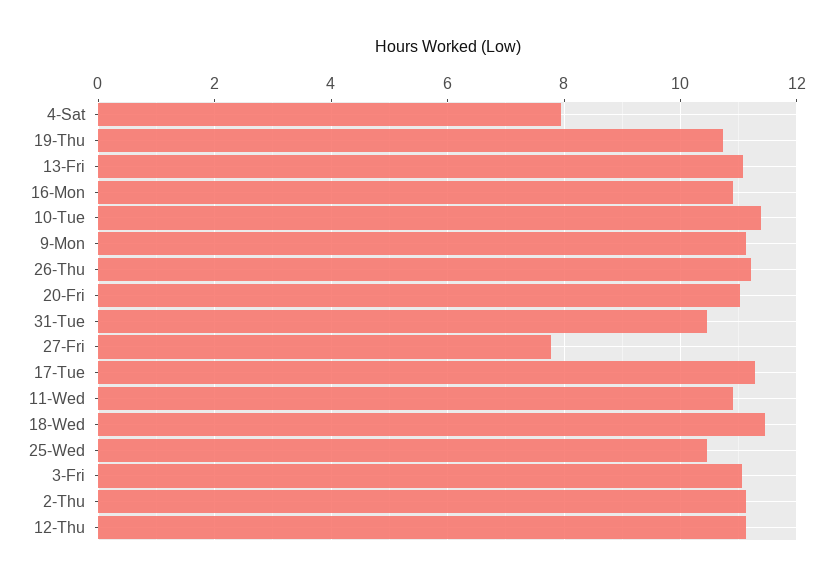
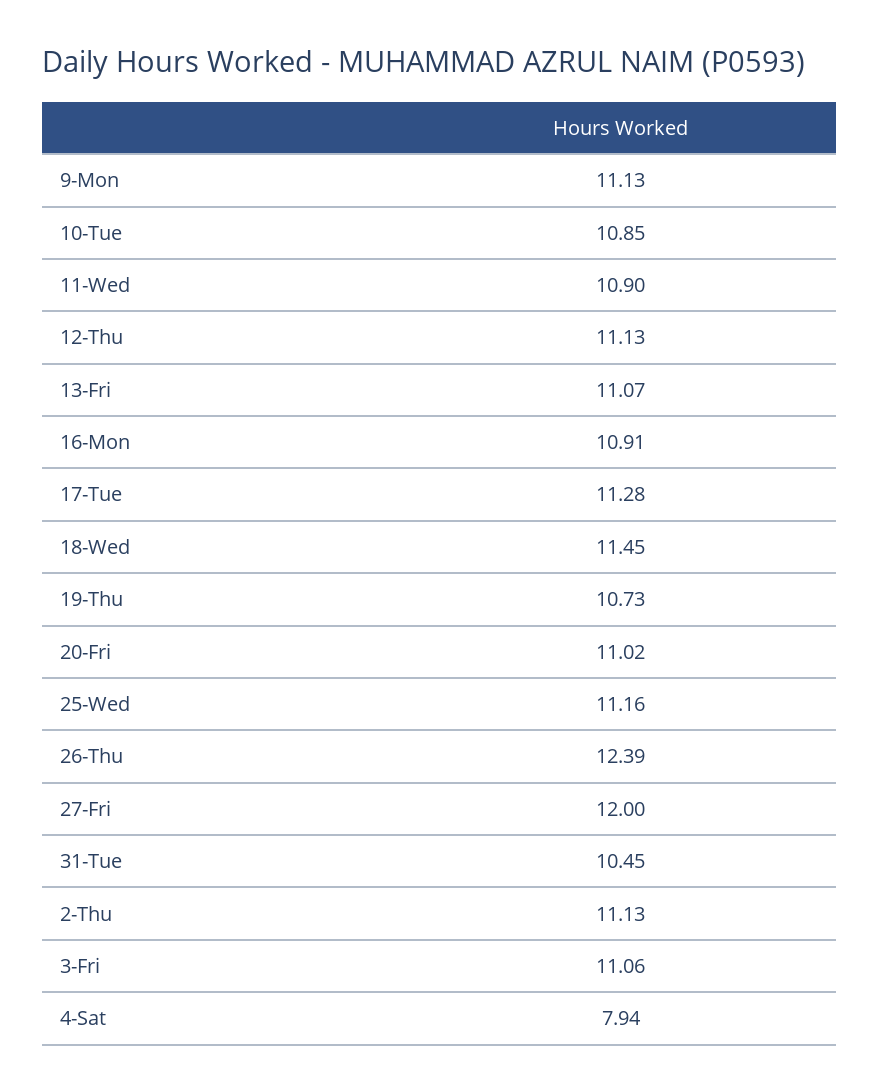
  {
    "4-Sat": 7.94,
    "19-Thu": 10.73,
    "13-Fri": 11.07,
    "16-Mon": 10.91,
-   "10-Tue": 11.4,
+   "10-Tue": 10.85,
    "9-Mon": 11.13,
-   "26-Thu": 11.2,
+   "26-Thu": 12.39,
    "20-Fri": 11.02,
    "31-Tue": 10.45,
-   "27-Fri": 7.8,
+   "27-Fri": 12,
    "17-Tue": 11.28,
    "11-Wed": 10.9,
    "18-Wed": 11.45,
-   "25-Wed": 10.4,
+   "25-Wed": 11.16,
    "3-Fri": 11.06,
    "2-Thu": 11.13,
    "12-Thu": 11.13
  }

